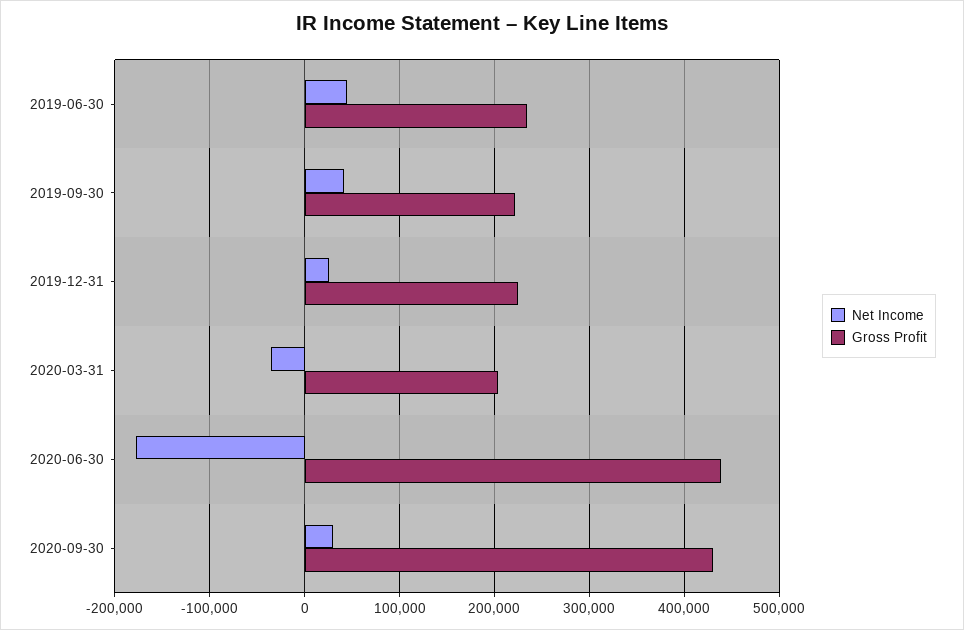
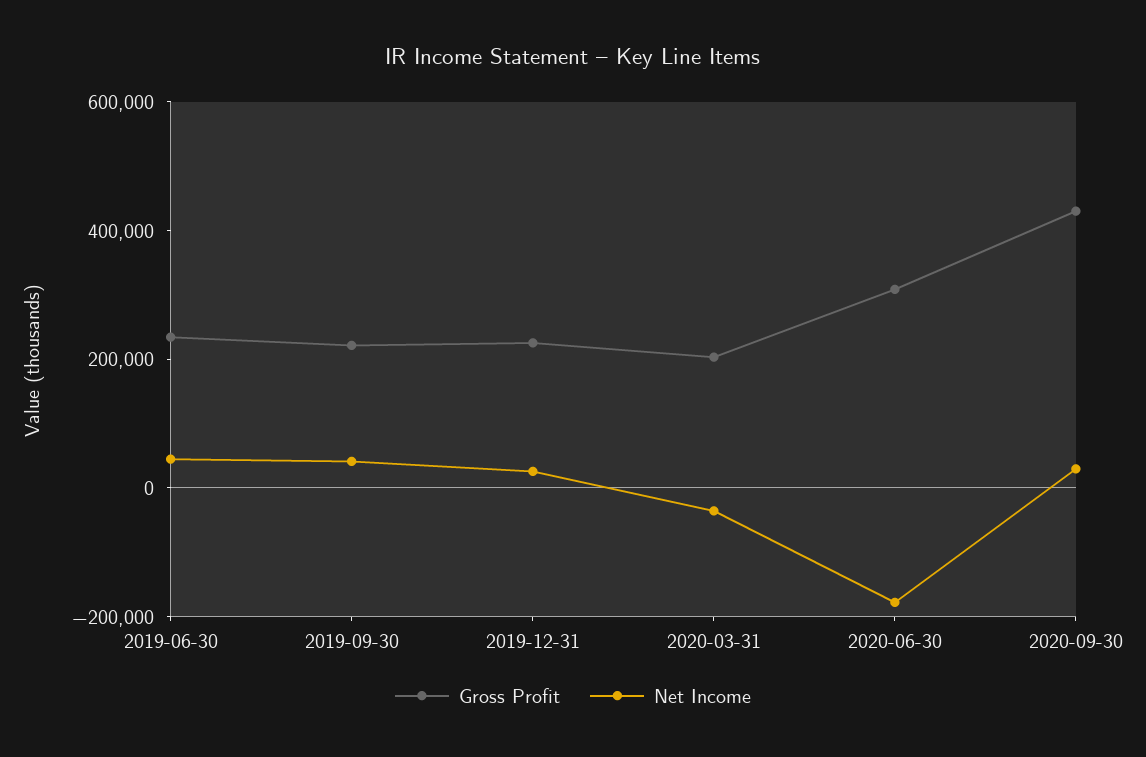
  {
    "Net Income": {
      "2019-06-30": 40000,
      "2019-09-30": 40000,
      "2019-12-31": 30000,
      "2020-03-31": -40000,
      "2020-06-30": -180000,
      "2020-09-30": 30000
    },
    "Gross Profit": {
      "2019-06-30": 230000,
      "2019-09-30": 220000,
      "2019-12-31": 230000,
      "2020-03-31": 200000,
-     "2020-06-30": 440000,
+     "2020-06-30": 300000,
      "2020-09-30": 430000
    }
  }

